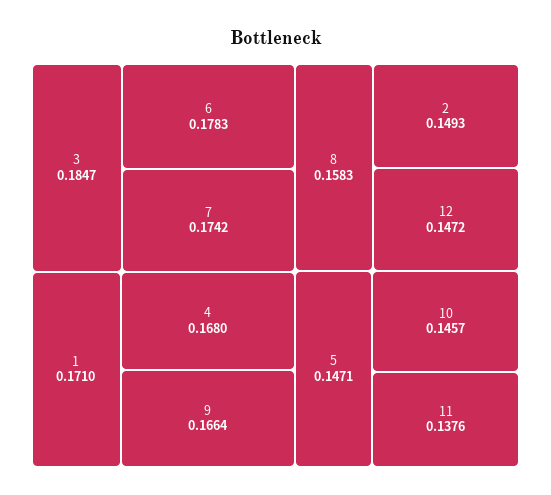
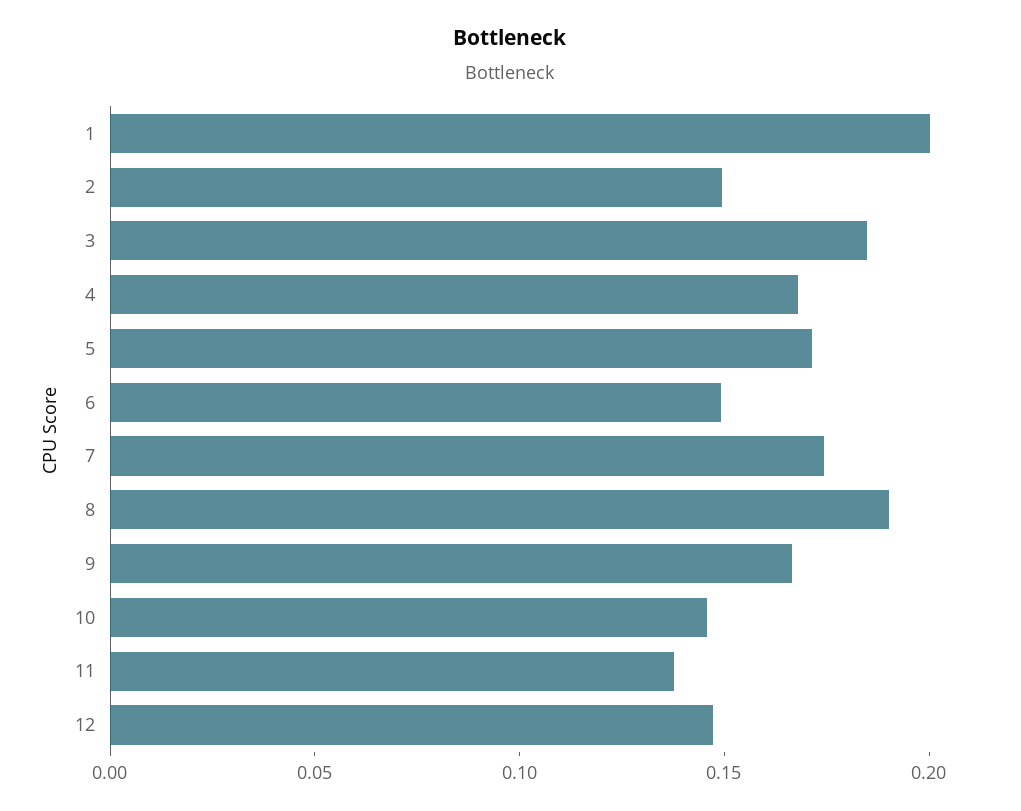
  {
    "3": 0.1847,
-   "6": 0.1783,
+   "6": 0.15,
    "7": 0.1742,
-   "1": 0.171,
+   "1": 0.2,
    "4": 0.168,
    "9": 0.1664,
-   "8": 0.1583,
+   "8": 0.19,
    "2": 0.1493,
    "12": 0.1472,
-   "5": 0.1471,
+   "5": 0.17,
    "10": 0.1457,
    "11": 0.1376
  }

